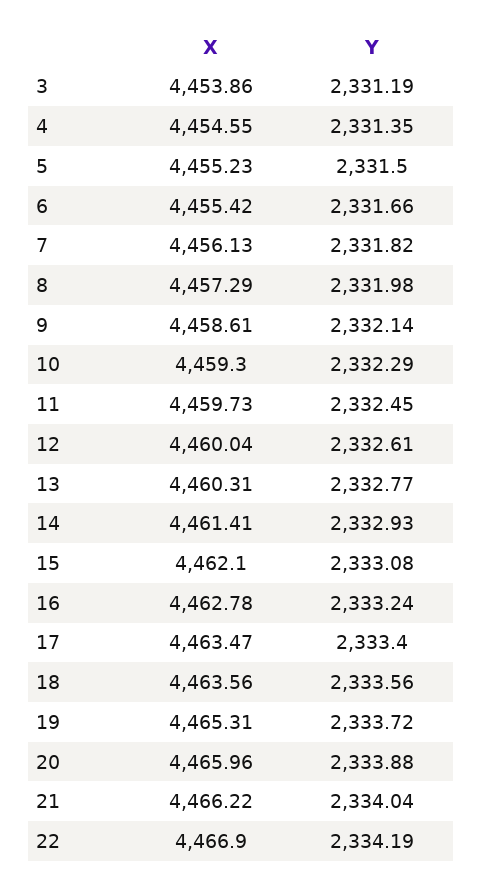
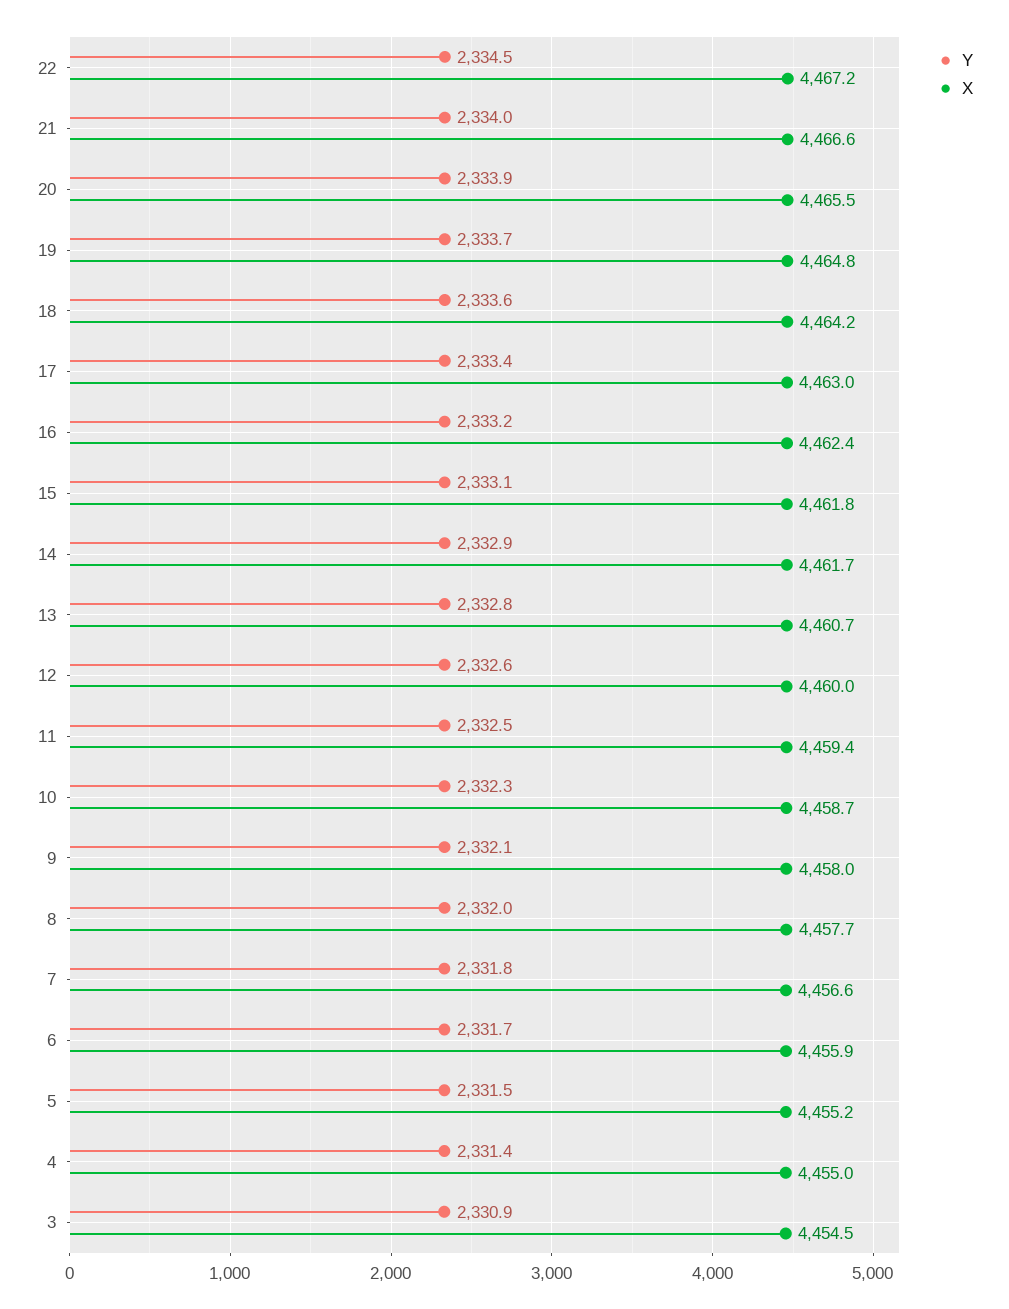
  {
    "X": {
-     "3": 4453.86,
+     "3": 4454.5,
-     "4": 4454.55,
+     "4": 4455,
      "5": 4455.23,
-     "6": 4455.42,
+     "6": 4455.9,
-     "7": 4456.13,
+     "7": 4456.6,
-     "8": 4457.29,
+     "8": 4457.7,
-     "9": 4458.61,
+     "9": 4458,
-     "10": 4459.3,
+     "10": 4458.7,
-     "11": 4459.73,
+     "11": 4459.4,
      "12": 4460.04,
-     "13": 4460.31,
+     "13": 4460.7,
-     "14": 4461.41,
+     "14": 4461.7,
-     "15": 4462.1,
+     "15": 4461.8,
-     "16": 4462.78,
+     "16": 4462.4,
-     "17": 4463.47,
+     "17": 4463,
-     "18": 4463.56,
+     "18": 4464.2,
-     "19": 4465.31,
+     "19": 4464.8,
-     "20": 4465.96,
+     "20": 4465.5,
-     "21": 4466.22,
+     "21": 4466.6,
-     "22": 4466.9
+     "22": 4467.2
    },
    "Y": {
-     "3": 2331.19,
+     "3": 2330.9,
      "4": 2331.35,
      "5": 2331.5,
      "6": 2331.66,
      "7": 2331.82,
      "8": 2331.98,
      "9": 2332.14,
      "10": 2332.29,
      "11": 2332.45,
      "12": 2332.61,
      "13": 2332.77,
      "14": 2332.93,
      "15": 2333.08,
      "16": 2333.24,
      "17": 2333.4,
      "18": 2333.56,
      "19": 2333.72,
      "20": 2333.88,
      "21": 2334.04,
-     "22": 2334.19
+     "22": 2334.5
    }
  }

